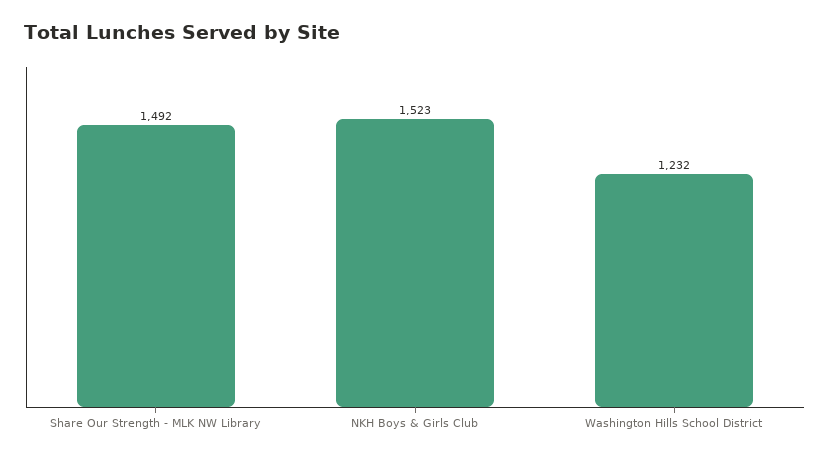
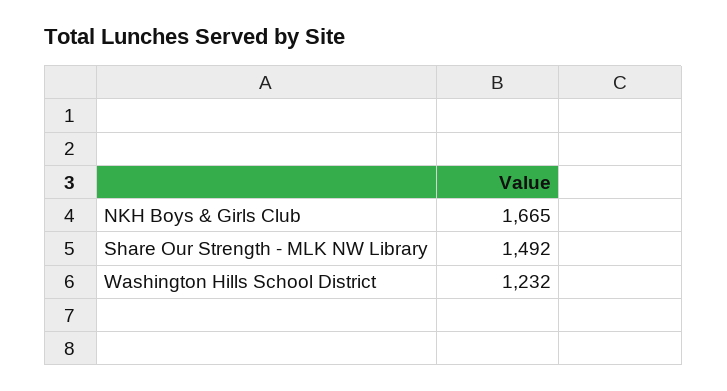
  {
    "Share Our Strength - MLK NW Library": 1492,
-   "NKH Boys & Girls Club": 1523,
+   "NKH Boys & Girls Club": 1665,
    "Washington Hills School District": 1232
  }

